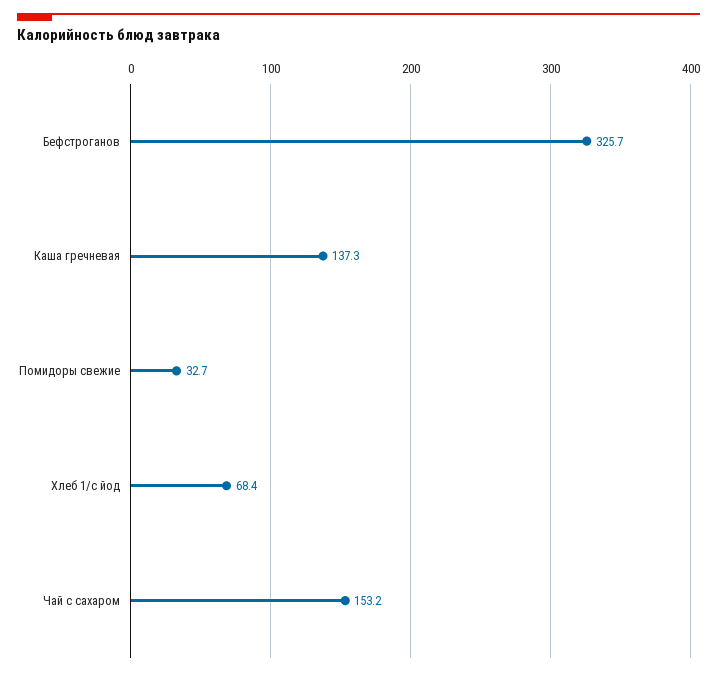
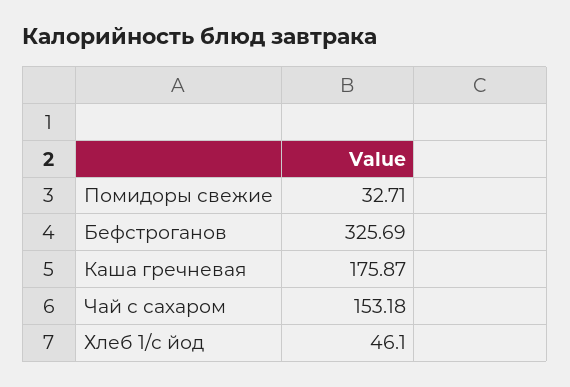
  {
    "Бефстроганов": 325.69,
-   "Каша гречневая": 137.3,
+   "Каша гречневая": 175.87,
    "Помидоры свежие": 32.71,
-   "Хлеб 1/с йод": 68.4,
+   "Хлеб 1/с йод": 46.1,
    "Чай с сахаром": 153.18
  }

